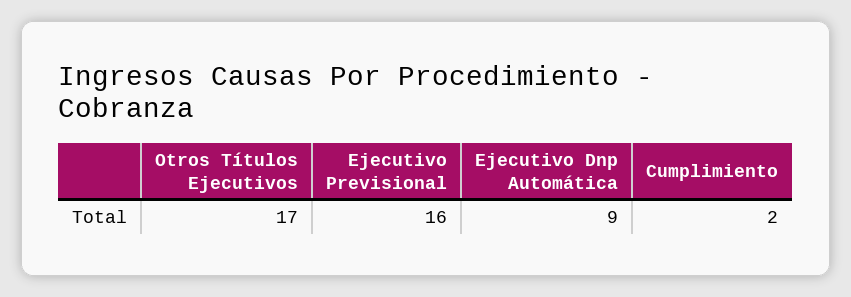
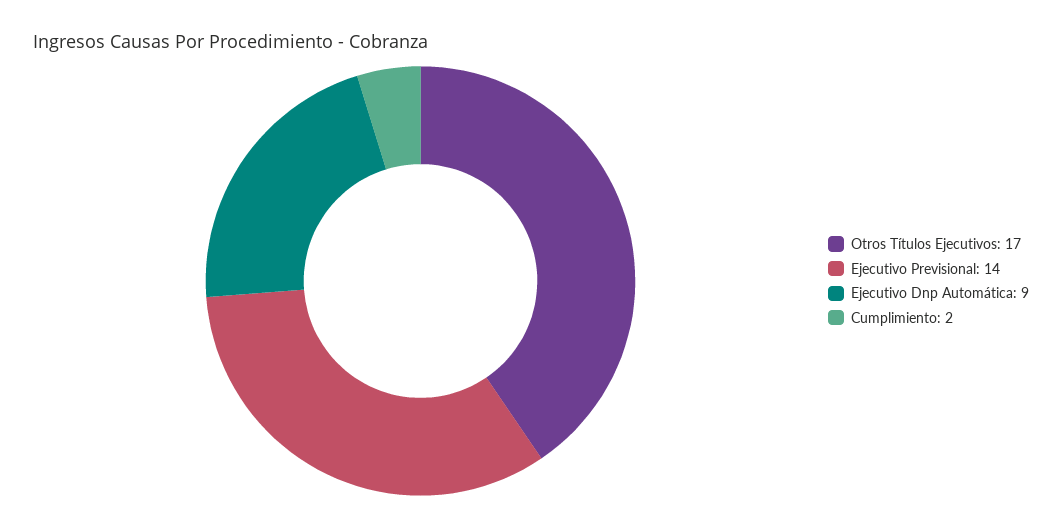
  {
    "Otros Títulos Ejecutivos": 17,
-   "Ejecutivo Previsional": 16,
+   "Ejecutivo Previsional": 14,
    "Ejecutivo Dnp Automática": 9,
    "Cumplimiento": 2
  }

